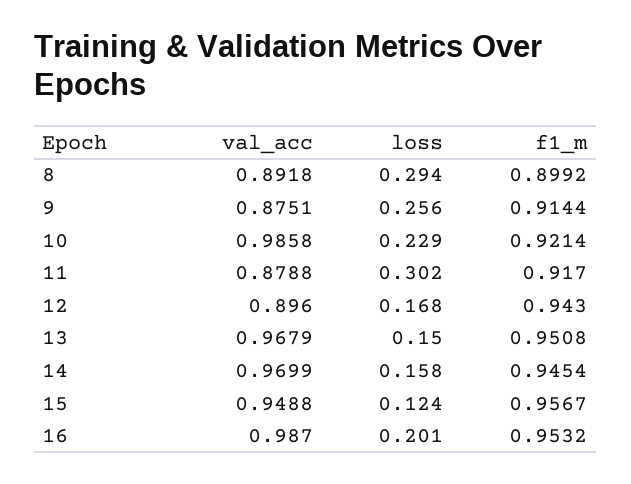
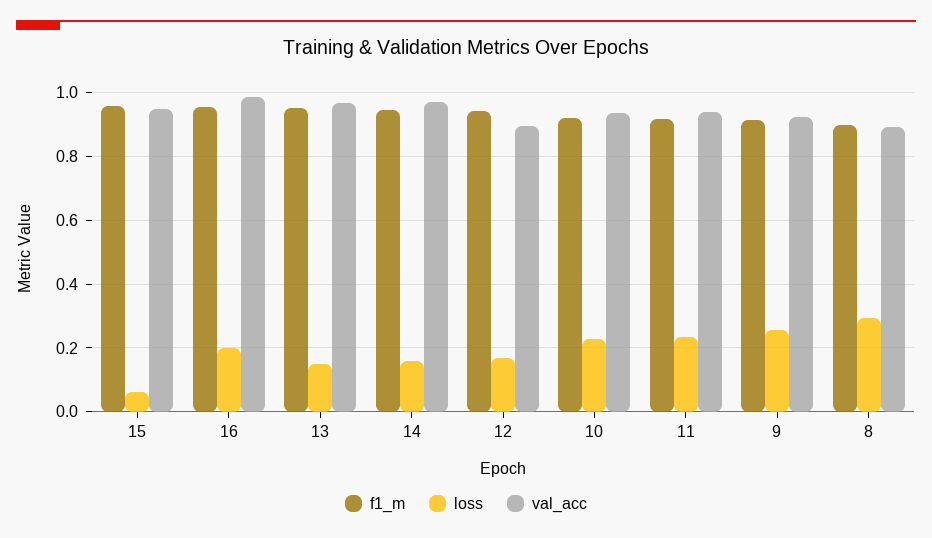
  {
    "val_acc": {
      "8": 0.8918,
-     "9": 0.8751,
+     "9": 0.92,
-     "10": 0.9858,
+     "10": 0.94,
-     "11": 0.8788,
+     "11": 0.94,
      "12": 0.896,
      "13": 0.9679,
      "14": 0.9699,
      "15": 0.9488,
      "16": 0.987
    },
    "loss": {
      "8": 0.294,
      "9": 0.256,
      "10": 0.229,
-     "11": 0.302,
+     "11": 0.24,
      "12": 0.168,
      "13": 0.15,
      "14": 0.158,
-     "15": 0.124,
+     "15": 0.06,
      "16": 0.201
    },
    "f1_m": {
      "8": 0.8992,
      "9": 0.9144,
      "10": 0.9214,
      "11": 0.917,
      "12": 0.943,
      "13": 0.9508,
      "14": 0.9454,
      "15": 0.9567,
      "16": 0.9532
    }
  }

